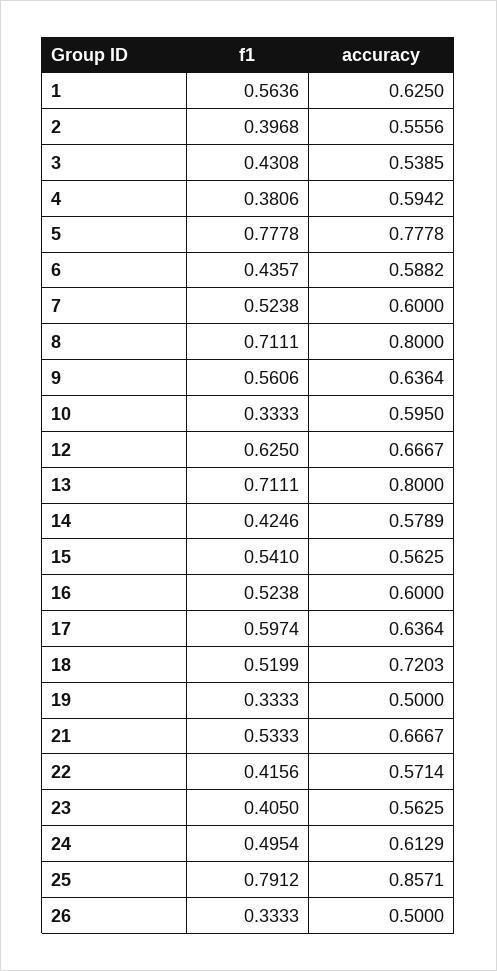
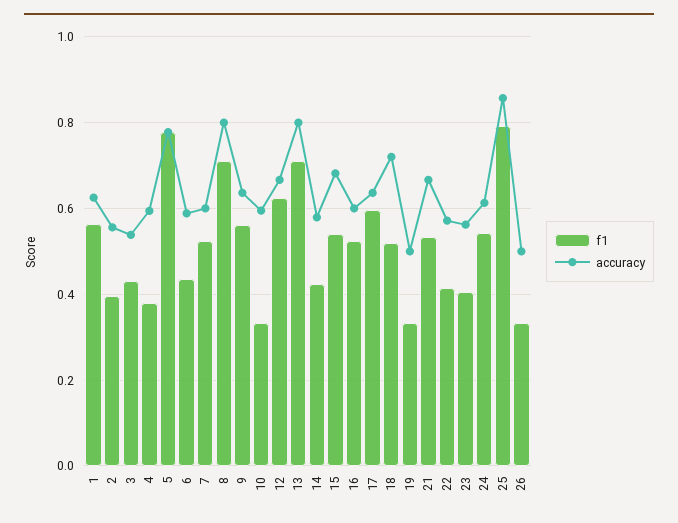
  {
    "f1": {
      "1": 0.5636,
      "2": 0.3968,
      "3": 0.4308,
      "4": 0.3806,
      "5": 0.7778,
      "6": 0.4357,
      "7": 0.5238,
      "8": 0.7111,
      "9": 0.5606,
      "10": 0.3333,
      "12": 0.625,
      "13": 0.7111,
      "14": 0.4246,
      "15": 0.541,
      "16": 0.5238,
      "17": 0.5974,
      "18": 0.5199,
      "19": 0.3333,
      "21": 0.5333,
      "22": 0.4156,
      "23": 0.405,
-     "24": 0.4954,
+     "24": 0.54,
      "25": 0.7912,
      "26": 0.3333
    },
    "accuracy": {
      "1": 0.625,
      "2": 0.5556,
      "3": 0.5385,
      "4": 0.5942,
      "5": 0.7778,
      "6": 0.5882,
      "7": 0.6,
      "8": 0.8,
      "9": 0.6364,
      "10": 0.595,
      "12": 0.6667,
      "13": 0.8,
      "14": 0.5789,
-     "15": 0.5625,
+     "15": 0.68,
      "16": 0.6,
      "17": 0.6364,
      "18": 0.7203,
      "19": 0.5,
      "21": 0.6667,
      "22": 0.5714,
      "23": 0.5625,
      "24": 0.6129,
      "25": 0.8571,
      "26": 0.5
    }
  }

